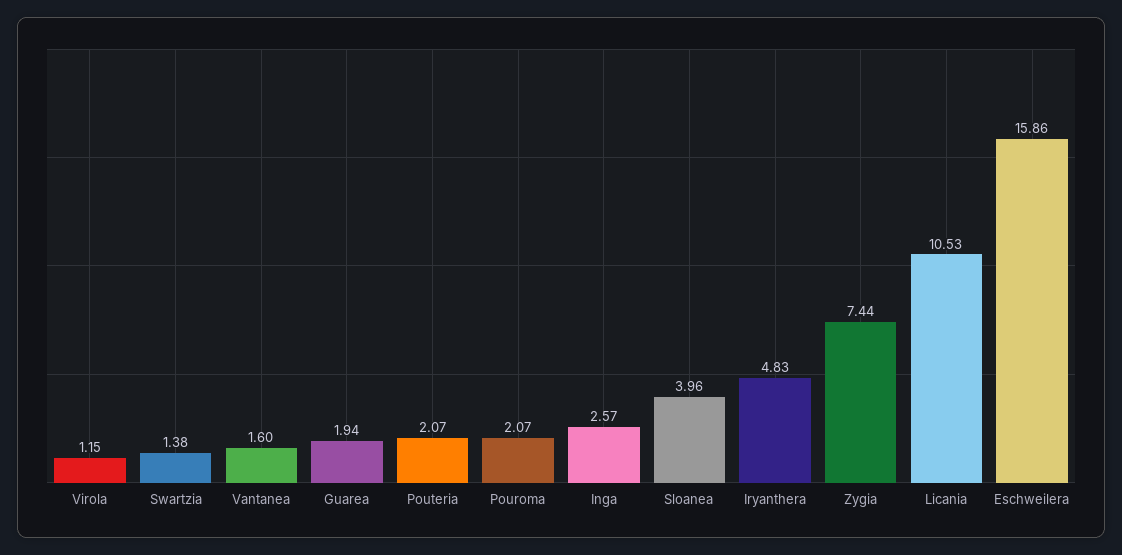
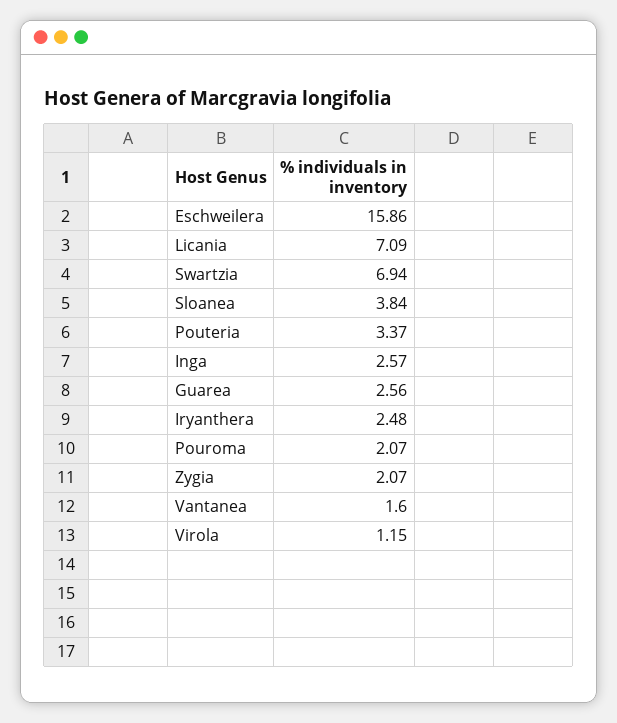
  {
    "Virola": 1.15,
-   "Swartzia": 1.38,
+   "Swartzia": 6.94,
    "Vantanea": 1.6,
-   "Guarea": 1.94,
+   "Guarea": 2.56,
-   "Pouteria": 2.07,
+   "Pouteria": 3.37,
    "Pouroma": 2.07,
    "Inga": 2.57,
-   "Sloanea": 3.96,
+   "Sloanea": 3.84,
-   "Iryanthera": 4.83,
+   "Iryanthera": 2.48,
-   "Zygia": 7.44,
+   "Zygia": 2.07,
-   "Licania": 10.53,
+   "Licania": 7.09,
    "Eschweilera": 15.86
  }

